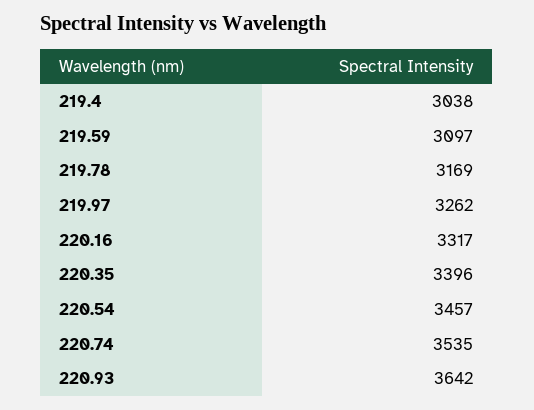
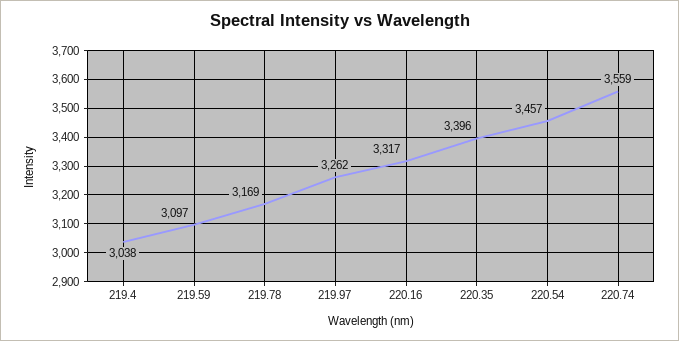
  {
    "219.4": 3038,
    "219.59": 3097,
    "219.78": 3169,
    "219.97": 3262,
    "220.16": 3317,
    "220.35": 3396,
    "220.54": 3457,
-   "220.74": 3535,
+   "220.74": 3559
-   "220.93": 3642
  }

